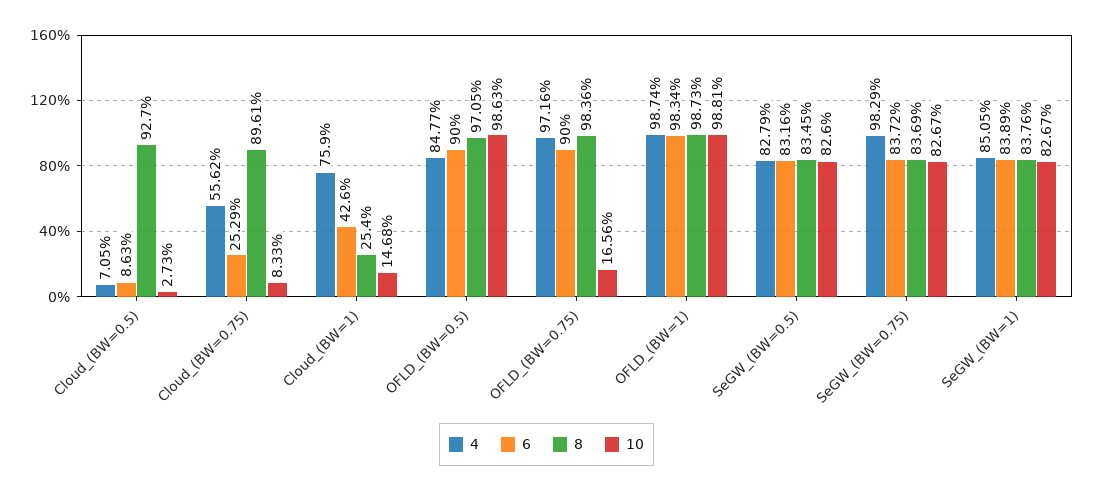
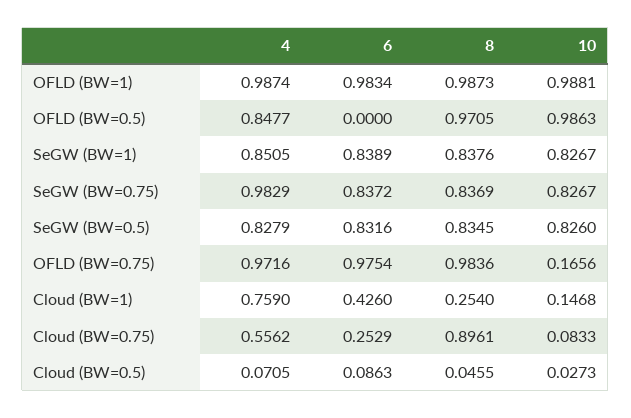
  {
    "4": {
      "Cloud_(BW=0.5)": 0.0705,
      "Cloud_(BW=0.75)": 0.5562,
      "Cloud_(BW=1)": 0.759,
      "OFLD_(BW=0.5)": 0.8477,
      "OFLD_(BW=0.75)": 0.9716,
      "OFLD_(BW=1)": 0.9874,
      "SeGW_(BW=0.5)": 0.8279,
      "SeGW_(BW=0.75)": 0.9829,
      "SeGW_(BW=1)": 0.8505
    },
    "6": {
      "Cloud_(BW=0.5)": 0.0863,
      "Cloud_(BW=0.75)": 0.2529,
      "Cloud_(BW=1)": 0.426,
-     "OFLD_(BW=0.5)": 0.9,
+     "OFLD_(BW=0.5)": 0,
-     "OFLD_(BW=0.75)": 0.9,
+     "OFLD_(BW=0.75)": 0.9754,
      "OFLD_(BW=1)": 0.9834,
      "SeGW_(BW=0.5)": 0.8316,
      "SeGW_(BW=0.75)": 0.8372,
      "SeGW_(BW=1)": 0.8389
    },
    "8": {
-     "Cloud_(BW=0.5)": 0.927,
+     "Cloud_(BW=0.5)": 0.0455,
      "Cloud_(BW=0.75)": 0.8961,
      "Cloud_(BW=1)": 0.254,
      "OFLD_(BW=0.5)": 0.9705,
      "OFLD_(BW=0.75)": 0.9836,
      "OFLD_(BW=1)": 0.9873,
      "SeGW_(BW=0.5)": 0.8345,
      "SeGW_(BW=0.75)": 0.8369,
      "SeGW_(BW=1)": 0.8376
    },
    "10": {
      "Cloud_(BW=0.5)": 0.0273,
      "Cloud_(BW=0.75)": 0.0833,
      "Cloud_(BW=1)": 0.1468,
      "OFLD_(BW=0.5)": 0.9863,
      "OFLD_(BW=0.75)": 0.1656,
      "OFLD_(BW=1)": 0.9881,
      "SeGW_(BW=0.5)": 0.826,
      "SeGW_(BW=0.75)": 0.8267,
      "SeGW_(BW=1)": 0.8267
    }
  }

